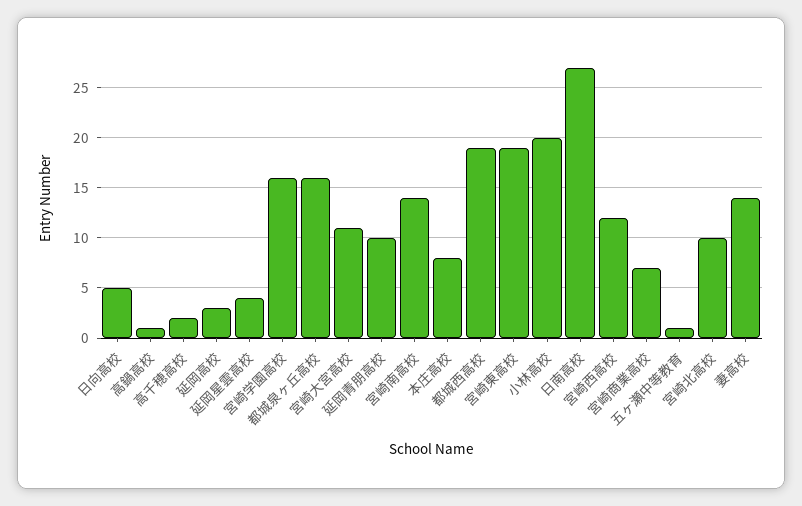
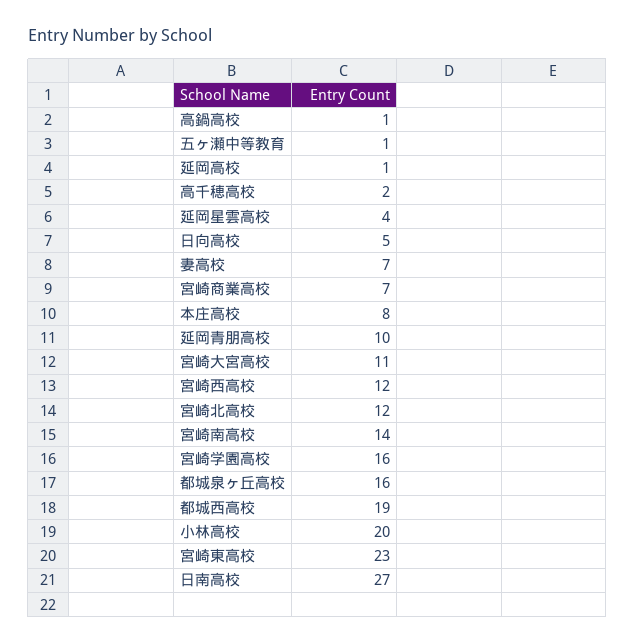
  {
    "日向高校": 5,
    "高鍋高校": 1,
    "高千穂高校": 2,
-   "延岡高校": 3,
+   "延岡高校": 1,
    "延岡星雲高校": 4,
    "宮崎学園高校": 16,
    "都城泉ヶ丘高校": 16,
    "宮崎大宮高校": 11,
    "延岡青朋高校": 10,
    "宮崎南高校": 14,
    "本庄高校": 8,
    "都城西高校": 19,
-   "宮崎東高校": 19,
+   "宮崎東高校": 23,
    "小林高校": 20,
    "日南高校": 27,
    "宮崎西高校": 12,
    "宮崎商業高校": 7,
    "五ヶ瀬中等教育": 1,
-   "宮崎北高校": 10,
+   "宮崎北高校": 12,
-   "妻高校": 14
+   "妻高校": 7
  }

